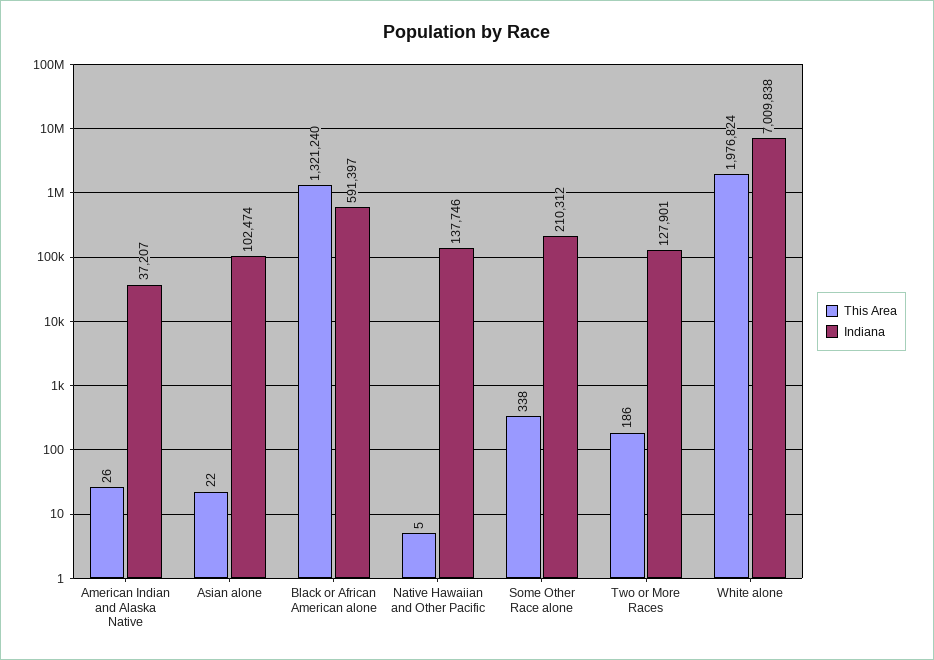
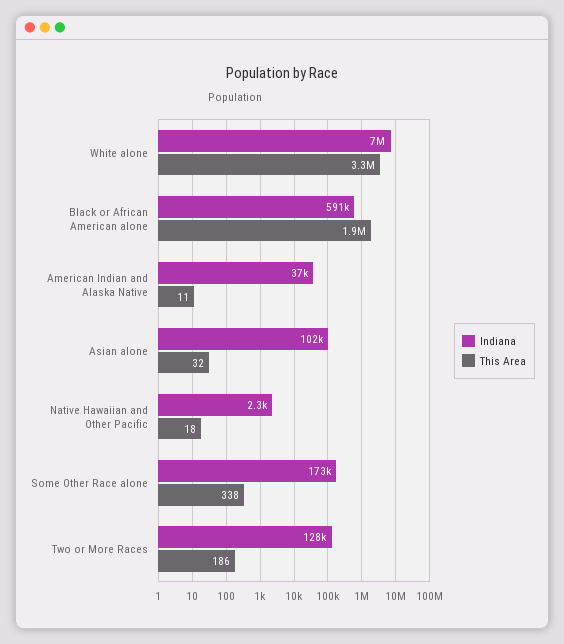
  {
    "This Area": {
-     "American Indian and Alaska Native": 26,
+     "American Indian and Alaska Native": 11,
-     "Asian alone": 22,
+     "Asian alone": 32,
-     "Black or African American alone": 1321240,
+     "Black or African American alone": 1900000,
-     "Native Hawaiian and Other Pacific": 5,
+     "Native Hawaiian and Other Pacific": 18,
      "Some Other Race alone": 338,
      "Two or More Races": 186,
-     "White alone": 1976824
+     "White alone": 3300000
    },
    "Indiana": {
      "American Indian and Alaska Native": 37207,
      "Asian alone": 102474,
      "Black or African American alone": 591397,
-     "Native Hawaiian and Other Pacific": 137746,
+     "Native Hawaiian and Other Pacific": 2300,
-     "Some Other Race alone": 210312,
+     "Some Other Race alone": 173000,
      "Two or More Races": 127901,
      "White alone": 7009838
    }
  }

